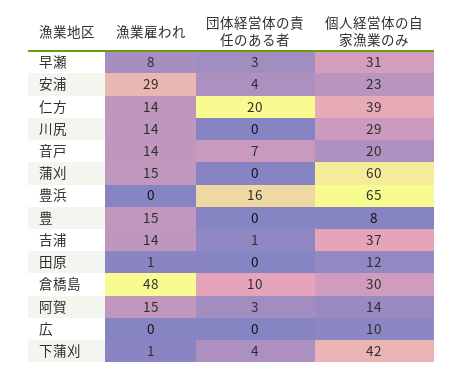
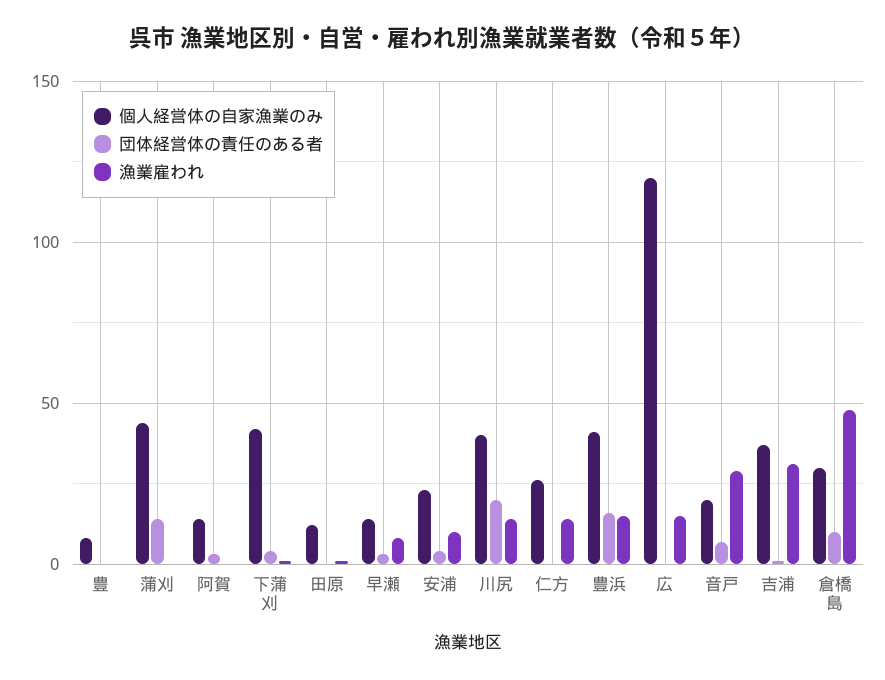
  {
    "漁業雇われ": {
      "早瀬": 8,
-     "安浦": 29,
+     "安浦": 10,
      "仁方": 14,
      "川尻": 14,
-     "音戸": 14,
+     "音戸": 30,
-     "蒲刈": 15,
+     "蒲刈": 0,
-     "豊浜": 0,
+     "豊浜": 15,
-     "豊": 15,
+     "豊": 0,
-     "吉浦": 14,
+     "吉浦": 30,
      "田原": 1,
      "倉橋島": 48,
-     "阿賀": 15,
+     "阿賀": 0,
-     "広": 0,
+     "広": 15,
      "下蒲刈": 1
    },
    "団体経営体の責任のある者": {
      "早瀬": 3,
      "安浦": 4,
-     "仁方": 20,
+     "仁方": 0,
-     "川尻": 0,
+     "川尻": 20,
      "音戸": 7,
-     "蒲刈": 0,
+     "蒲刈": 15,
      "豊浜": 16,
      "豊": 0,
      "吉浦": 1,
      "田原": 0,
      "倉橋島": 10,
      "阿賀": 3,
      "広": 0,
      "下蒲刈": 4
    },
    "個人経営体の自家漁業のみ": {
-     "早瀬": 31,
+     "早瀬": 15,
      "安浦": 23,
-     "仁方": 39,
+     "仁方": 25,
-     "川尻": 29,
+     "川尻": 40,
      "音戸": 20,
-     "蒲刈": 60,
+     "蒲刈": 45,
-     "豊浜": 65,
+     "豊浜": 40,
      "豊": 8,
      "吉浦": 37,
      "田原": 12,
      "倉橋島": 30,
      "阿賀": 14,
-     "広": 10,
+     "広": 120,
      "下蒲刈": 42
    }
  }

